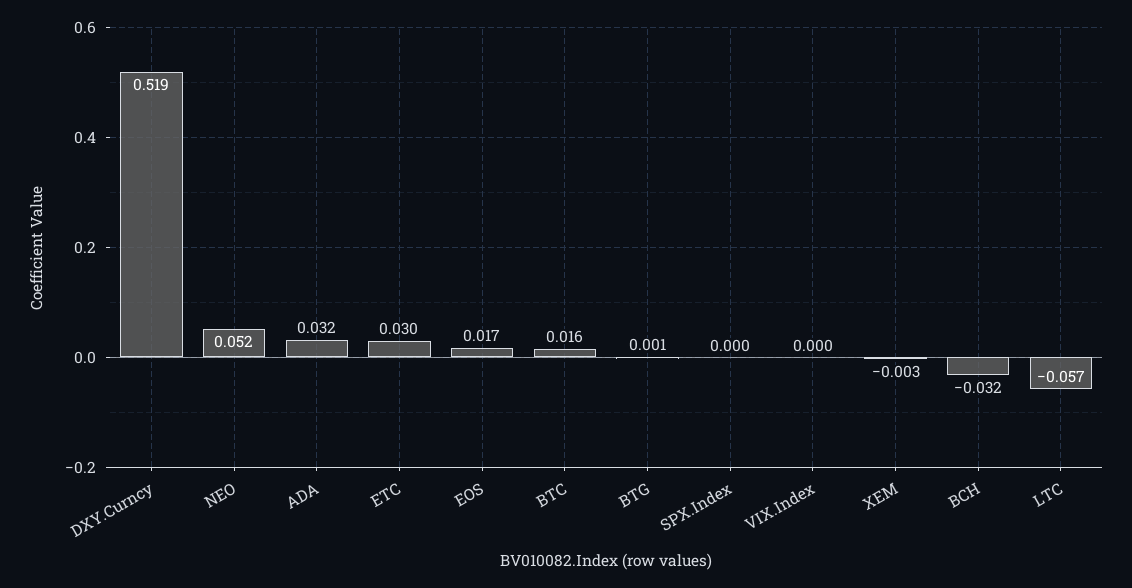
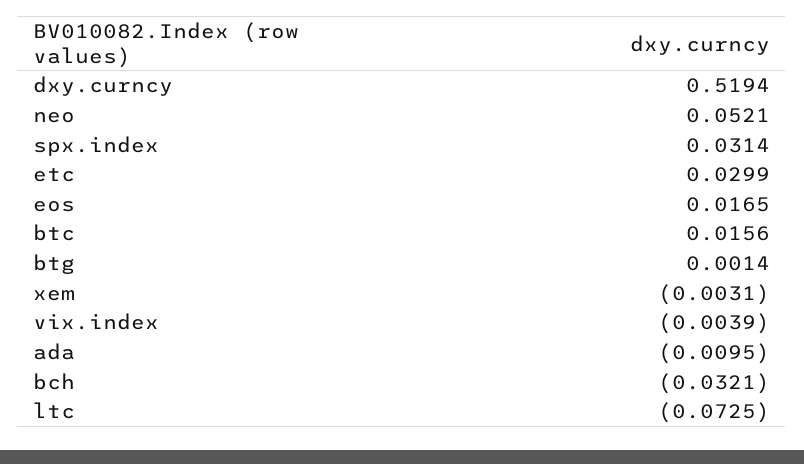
  {
    "DXY.Curncy": 0.5194,
    "NEO": 0.0521,
-   "ADA": 0.032,
+   "ADA": -0.0095,
    "ETC": 0.0299,
    "EOS": 0.0165,
    "BTC": 0.0156,
    "BTG": 0.0014,
-   "SPX.Index": 0,
+   "SPX.Index": 0.0314,
-   "VIX.Index": 0,
+   "VIX.Index": -0.0039,
    "XEM": -0.0031,
    "BCH": -0.0321,
-   "LTC": -0.057
+   "LTC": -0.0725
  }

